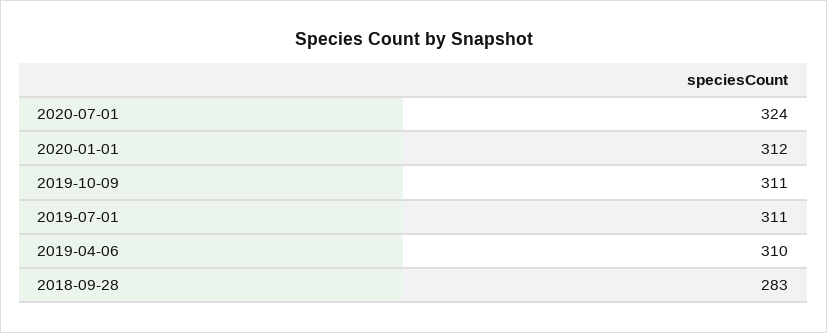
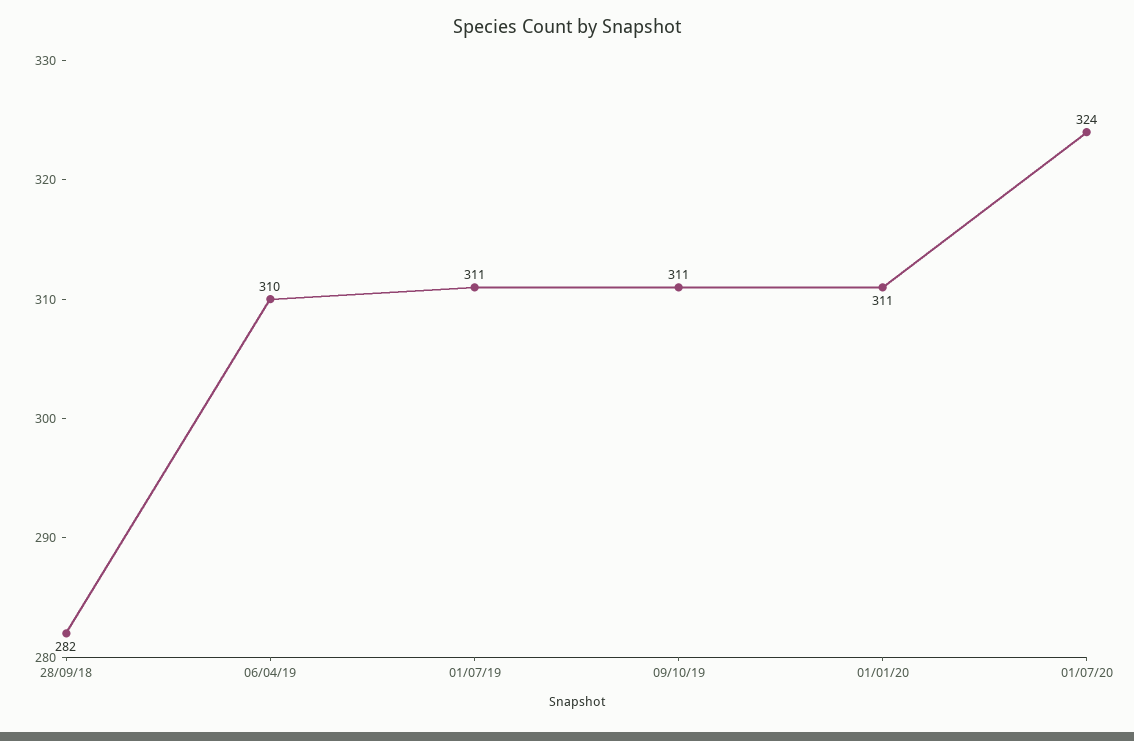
  {
    "2020-07-01": 324,
-   "2020-01-01": 312,
+   "2020-01-01": 311,
    "2019-10-09": 311,
    "2019-07-01": 311,
    "2019-04-06": 310,
-   "2018-09-28": 283
+   "2018-09-28": 282
  }

